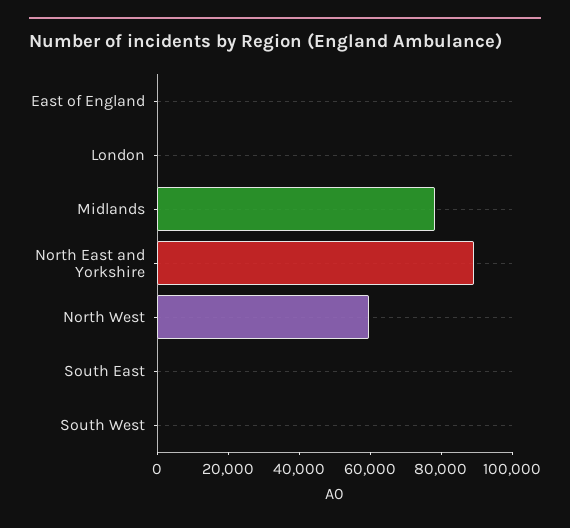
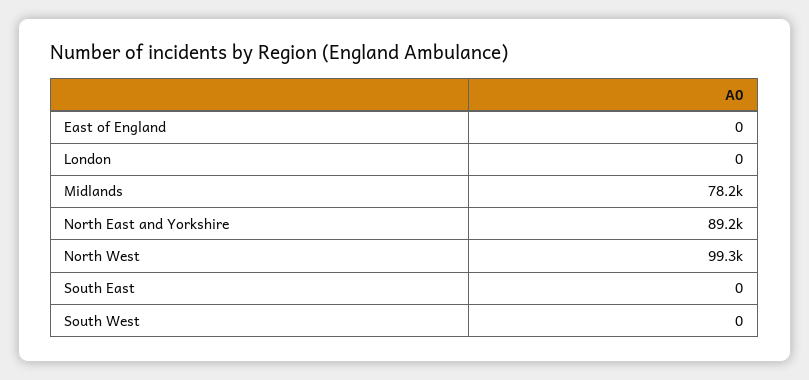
  {
    "East of England": 0,
    "London": 0,
    "Midlands": 78200,
    "North East and Yorkshire": 89200,
-   "North West": 60000,
+   "North West": 99300,
    "South East": 0,
    "South West": 0
  }

